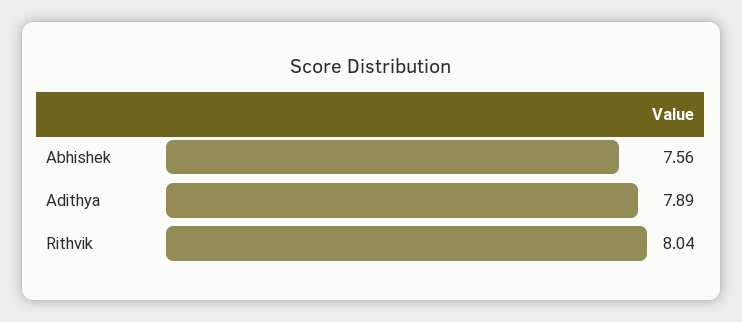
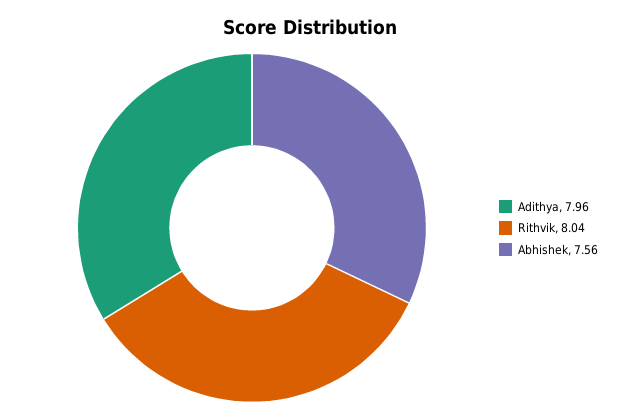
  {
    "Abhishek": 7.56,
-   "Adithya": 7.89,
+   "Adithya": 7.96,
    "Rithvik": 8.04
  }

